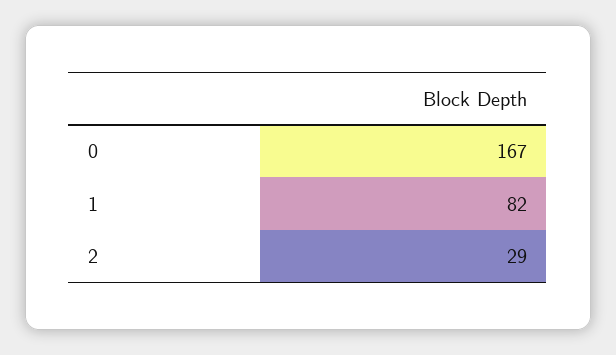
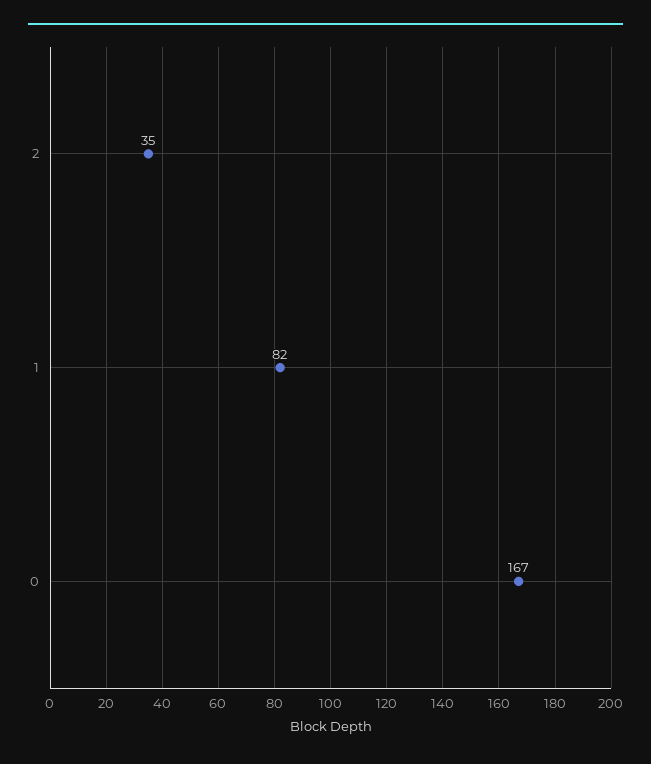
  {
    "0": 167,
    "1": 82,
-   "2": 29
+   "2": 35
  }

